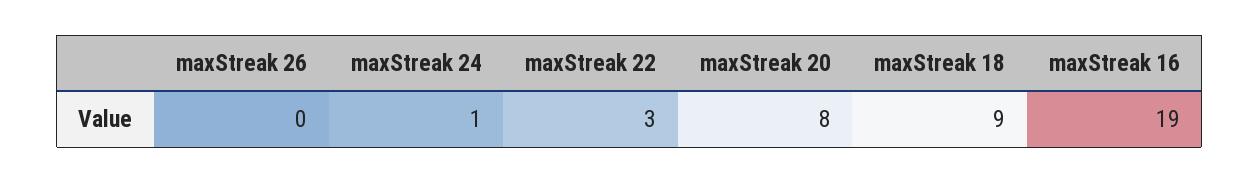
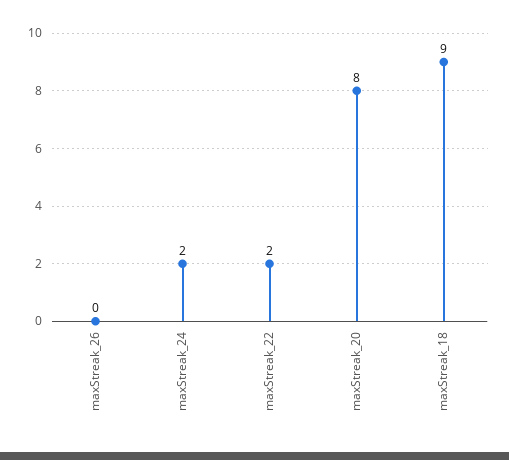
  {
    "maxStreak 26": 0,
-   "maxStreak 24": 1,
+   "maxStreak 24": 2,
-   "maxStreak 22": 3,
+   "maxStreak 22": 2,
    "maxStreak 20": 8,
-   "maxStreak 18": 9,
+   "maxStreak 18": 9
-   "maxStreak 16": 19
  }

